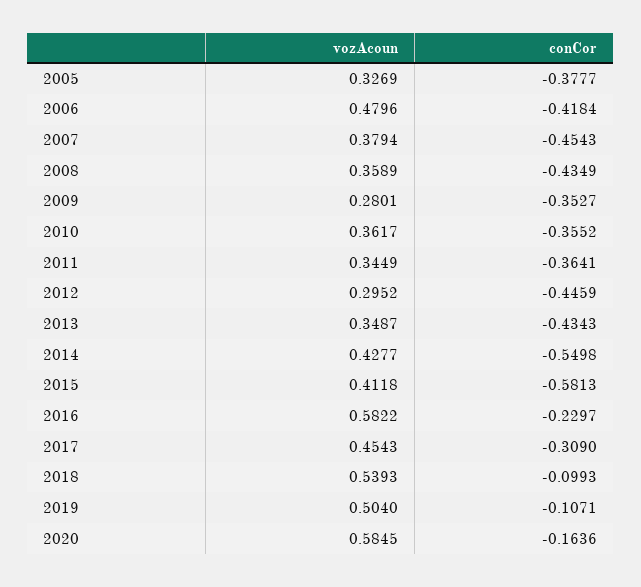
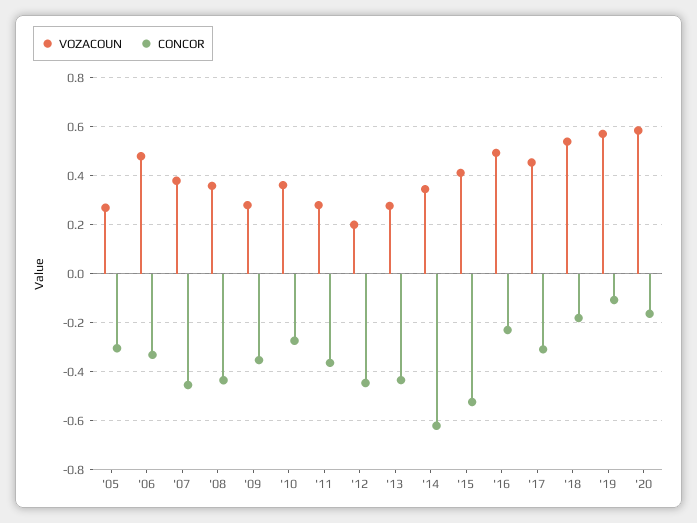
  {
    "vozAcoun": {
-     "2005": 0.3269,
+     "2005": 0.275,
      "2006": 0.4796,
      "2007": 0.3794,
      "2008": 0.3589,
      "2009": 0.2801,
      "2010": 0.3617,
-     "2011": 0.3449,
+     "2011": 0.275,
-     "2012": 0.2952,
+     "2012": 0.2,
-     "2013": 0.3487,
+     "2013": 0.275,
-     "2014": 0.4277,
+     "2014": 0.35,
      "2015": 0.4118,
-     "2016": 0.5822,
+     "2016": 0.5,
      "2017": 0.4543,
      "2018": 0.5393,
-     "2019": 0.504,
+     "2019": 0.575,
      "2020": 0.5845
    },
    "conCor": {
-     "2005": -0.3777,
+     "2005": -0.3,
-     "2006": -0.4184,
+     "2006": -0.325,
      "2007": -0.4543,
      "2008": -0.4349,
      "2009": -0.3527,
-     "2010": -0.3552,
+     "2010": -0.275,
      "2011": -0.3641,
      "2012": -0.4459,
      "2013": -0.4343,
-     "2014": -0.5498,
+     "2014": -0.625,
-     "2015": -0.5813,
+     "2015": -0.525,
      "2016": -0.2297,
      "2017": -0.309,
-     "2018": -0.0993,
+     "2018": -0.175,
      "2019": -0.1071,
      "2020": -0.1636
    }
  }

